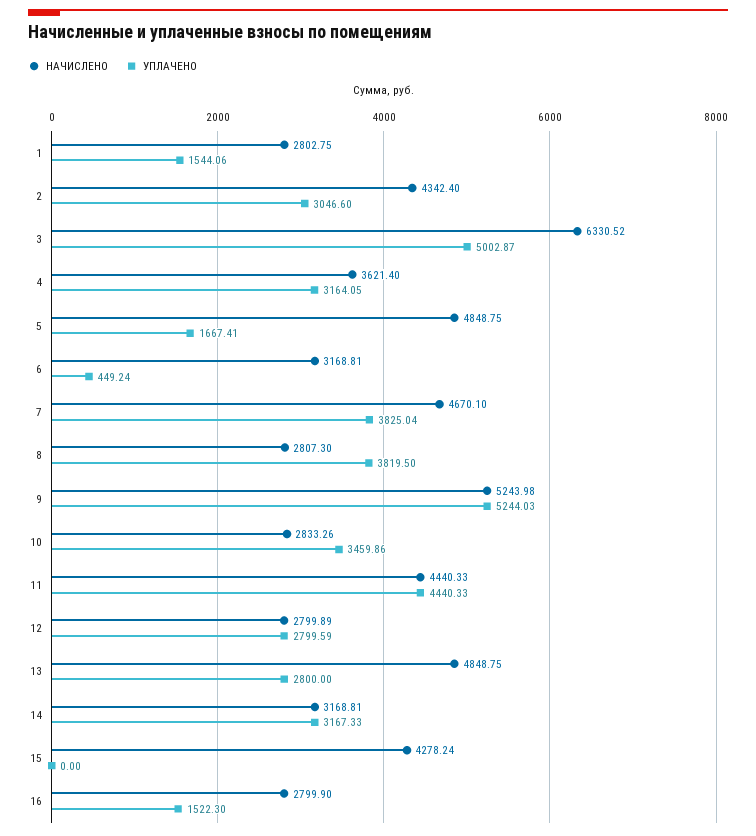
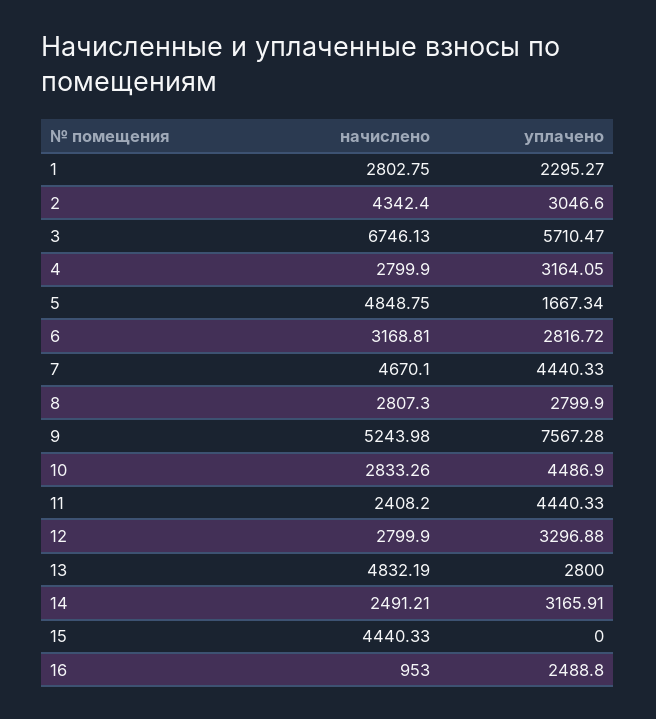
  {
    "НАЧИСЛЕНО": {
      "1": 2802.75,
      "2": 4342.4,
-     "3": 6330.52,
+     "3": 6746.13,
-     "4": 3621.4,
+     "4": 2799.9,
      "5": 4848.75,
      "6": 3168.81,
      "7": 4670.1,
      "8": 2807.3,
      "9": 5243.98,
      "10": 2833.26,
-     "11": 4440.33,
+     "11": 2408.2,
-     "12": 2799.89,
+     "12": 2799.9,
-     "13": 4848.75,
+     "13": 4832.19,
-     "14": 3168.81,
+     "14": 2491.21,
-     "15": 4278.24,
+     "15": 4440.33,
-     "16": 2799.9
+     "16": 953
    },
    "УПЛАЧЕНО": {
-     "1": 1544.06,
+     "1": 2295.27,
      "2": 3046.6,
-     "3": 5002.87,
+     "3": 5710.47,
      "4": 3164.05,
-     "5": 1667.41,
+     "5": 1667.34,
-     "6": 449.24,
+     "6": 2816.72,
-     "7": 3825.04,
+     "7": 4440.33,
-     "8": 3819.5,
+     "8": 2799.9,
-     "9": 5244.03,
+     "9": 7567.28,
-     "10": 3459.86,
+     "10": 4486.9,
      "11": 4440.33,
-     "12": 2799.59,
+     "12": 3296.88,
      "13": 2800,
-     "14": 3167.33,
+     "14": 3165.91,
      "15": 0,
-     "16": 1522.3
+     "16": 2488.8
    }
  }

